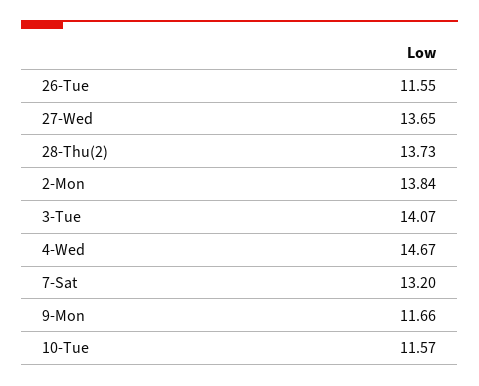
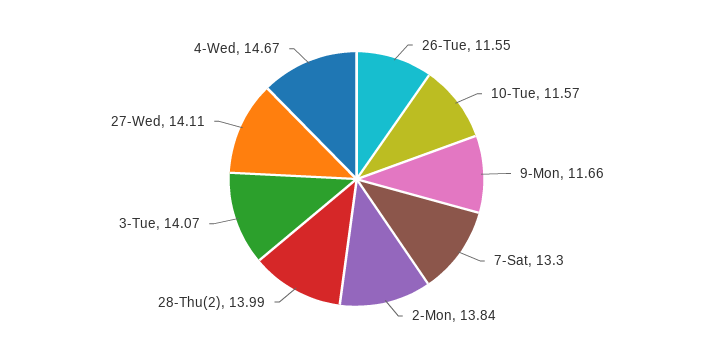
  {
    "26-Tue": 11.55,
-   "27-Wed": 13.65,
+   "27-Wed": 14.11,
-   "28-Thu(2)": 13.73,
+   "28-Thu(2)": 13.99,
    "2-Mon": 13.84,
    "3-Tue": 14.07,
    "4-Wed": 14.67,
-   "7-Sat": 13.2,
+   "7-Sat": 13.3,
    "9-Mon": 11.66,
    "10-Tue": 11.57
  }

